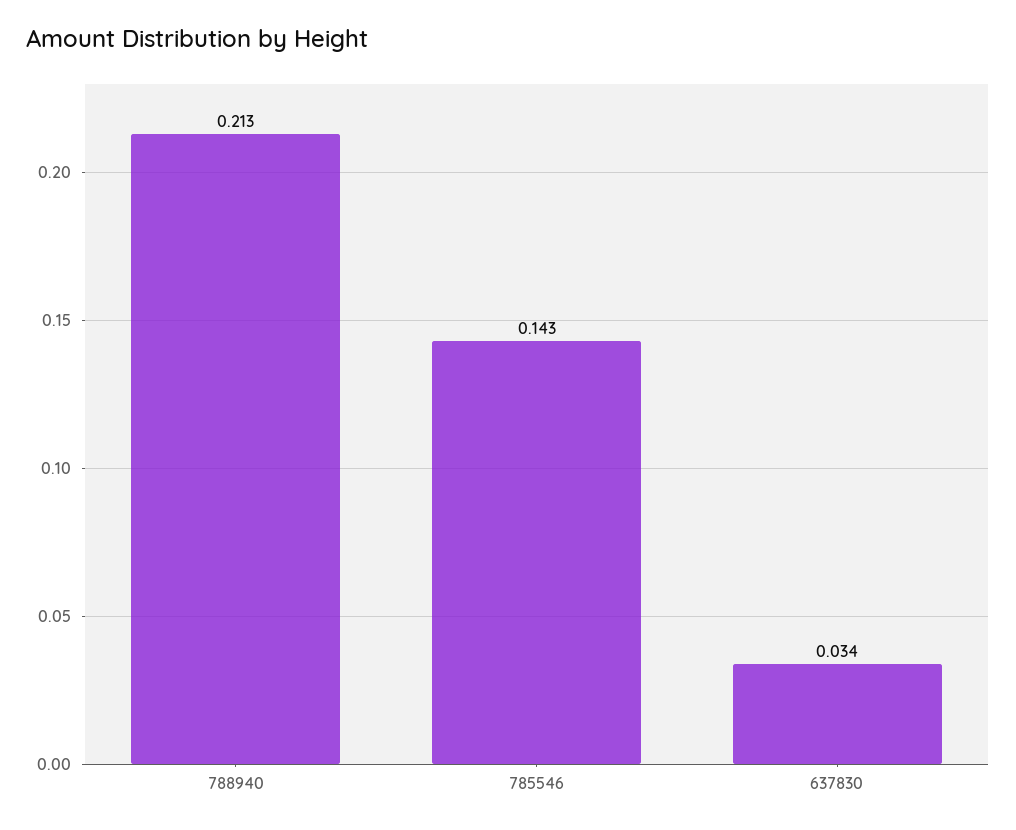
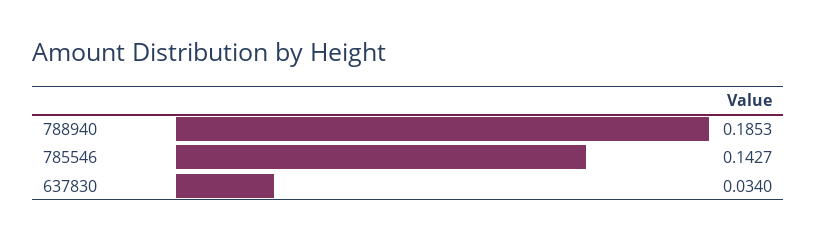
  {
-   "788940": 0.213,
+   "788940": 0.1853,
    "785546": 0.1427,
    "637830": 0.034
  }

